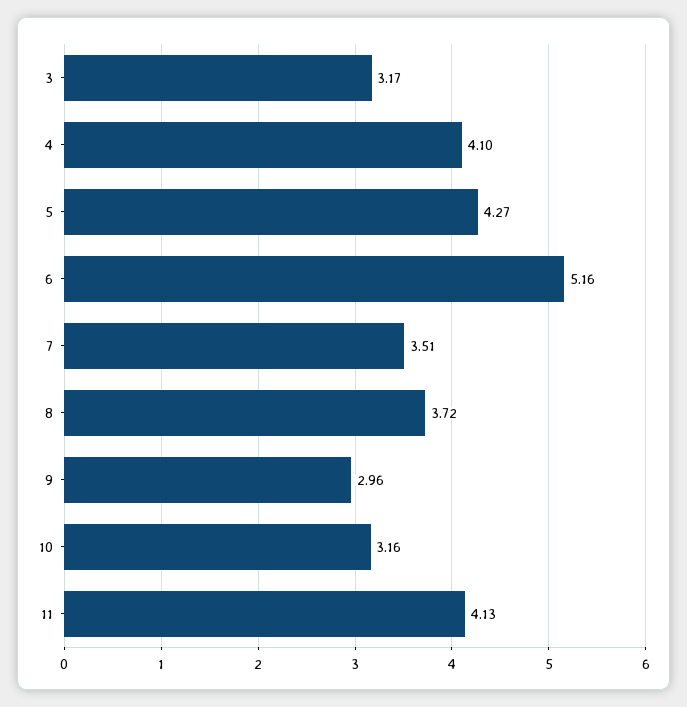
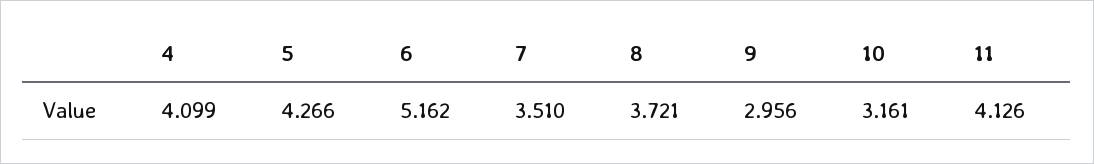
  {
-   "3": 3.17,
    "4": 4.099,
    "5": 4.266,
    "6": 5.162,
    "7": 3.51,
    "8": 3.721,
    "9": 2.956,
    "10": 3.161,
    "11": 4.126
  }

